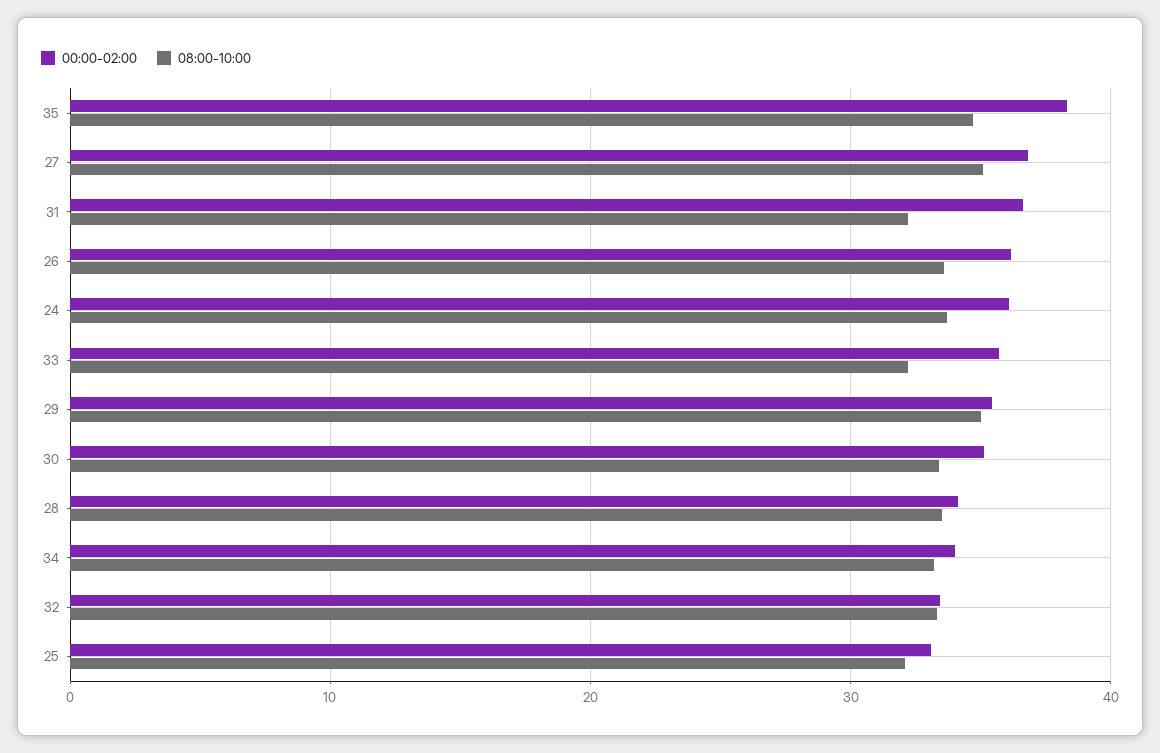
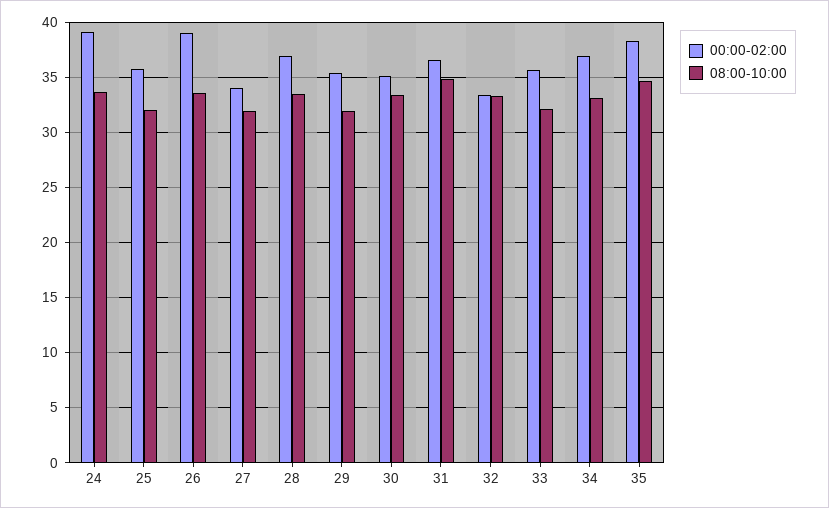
  {
    "00:00-02:00": {
      "35": 38,
-     "27": 37,
+     "27": 34,
      "31": 37,
-     "26": 36,
+     "26": 39,
-     "24": 36,
+     "24": 39,
      "33": 36,
      "29": 35,
      "30": 35,
-     "28": 34,
+     "28": 37,
-     "34": 34,
+     "34": 37,
      "32": 33,
-     "25": 33
+     "25": 36
    },
    "08:00-10:00": {
      "35": 35,
-     "27": 35,
+     "27": 32,
-     "31": 32,
+     "31": 35,
      "26": 34,
      "24": 34,
      "33": 32,
-     "29": 35,
+     "29": 32,
      "30": 33,
      "28": 34,
      "34": 33,
      "32": 33,
      "25": 32
    }
  }

